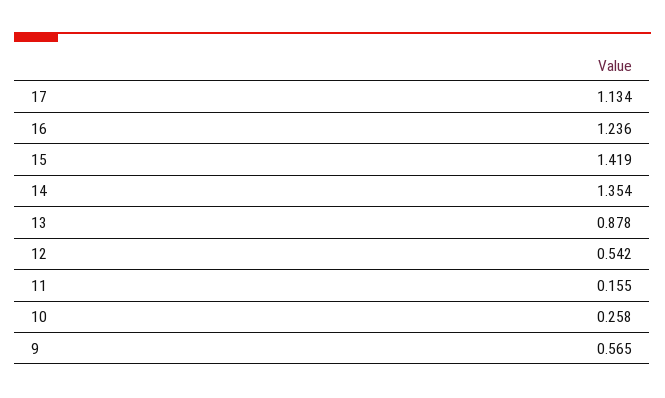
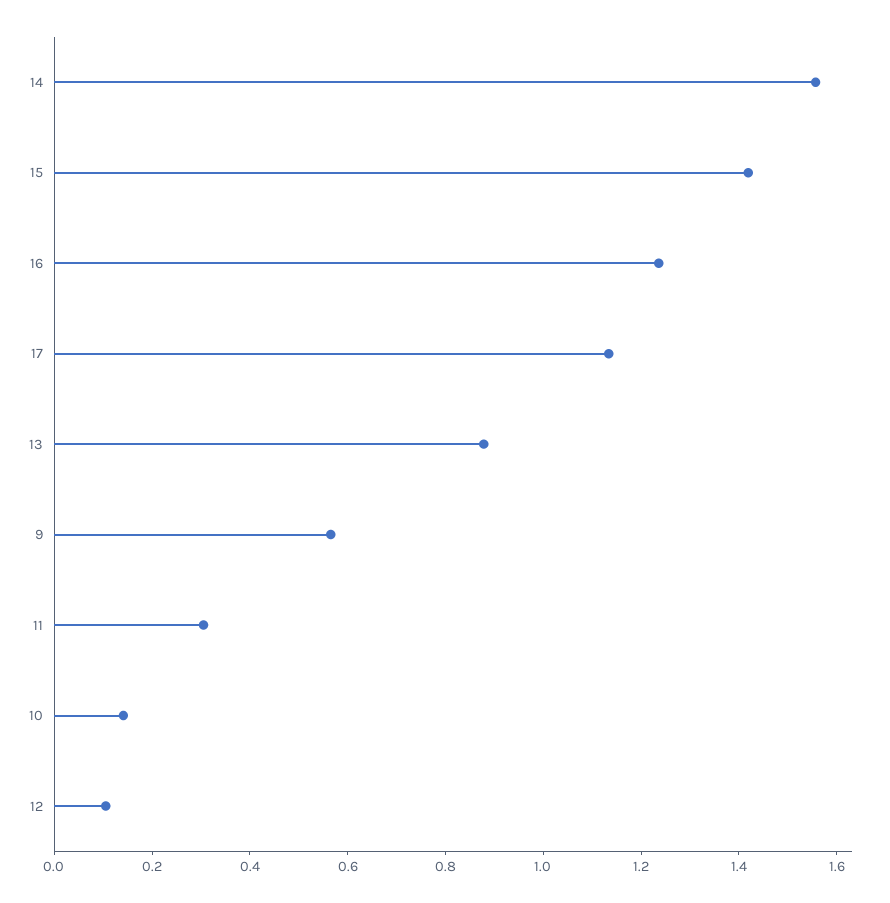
  {
    "17": 1.134,
    "16": 1.236,
    "15": 1.419,
-   "14": 1.354,
+   "14": 1.55,
    "13": 0.878,
-   "12": 0.542,
+   "12": 0.1,
-   "11": 0.155,
+   "11": 0.3,
-   "10": 0.258,
+   "10": 0.15,
    "9": 0.565
  }

